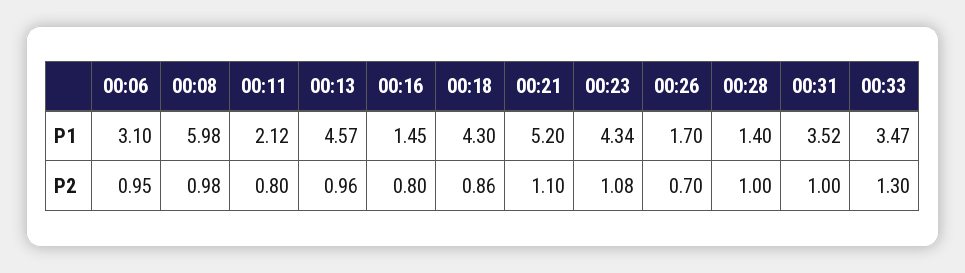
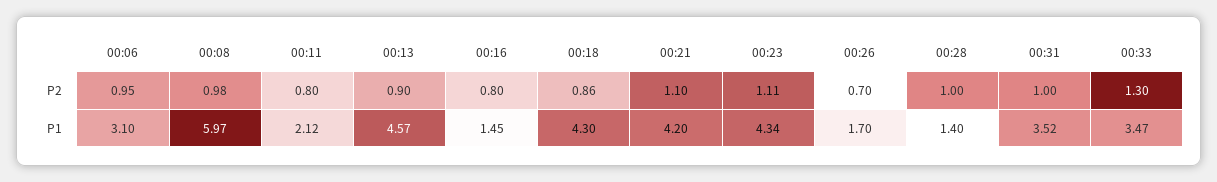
  {
    "00:06": {
      "P1": 3.1,
      "P2": 0.95
    },
    "00:08": {
-     "P1": 5.98,
+     "P1": 5.97,
      "P2": 0.98
    },
    "00:11": {
      "P1": 2.12,
      "P2": 0.8
    },
    "00:13": {
      "P1": 4.57,
-     "P2": 0.96
+     "P2": 0.9
    },
    "00:16": {
      "P1": 1.45,
      "P2": 0.8
    },
    "00:18": {
      "P1": 4.3,
      "P2": 0.86
    },
    "00:21": {
-     "P1": 5.2,
+     "P1": 4.2,
      "P2": 1.1
    },
    "00:23": {
      "P1": 4.34,
-     "P2": 1.08
+     "P2": 1.11
    },
    "00:26": {
      "P1": 1.7,
      "P2": 0.7
    },
    "00:28": {
      "P1": 1.4,
      "P2": 1
    },
    "00:31": {
      "P1": 3.52,
      "P2": 1
    },
    "00:33": {
      "P1": 3.47,
      "P2": 1.3
    }
  }

